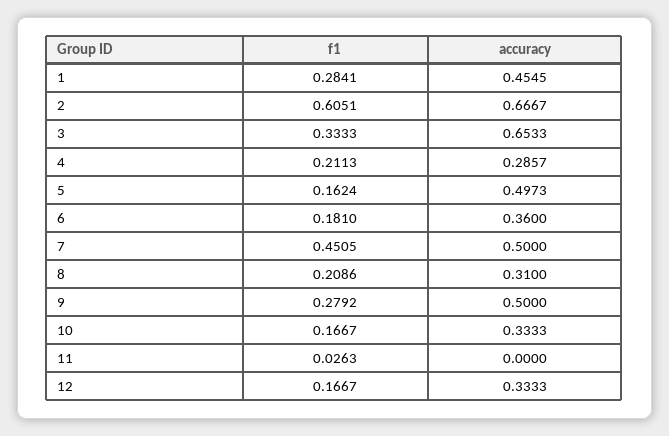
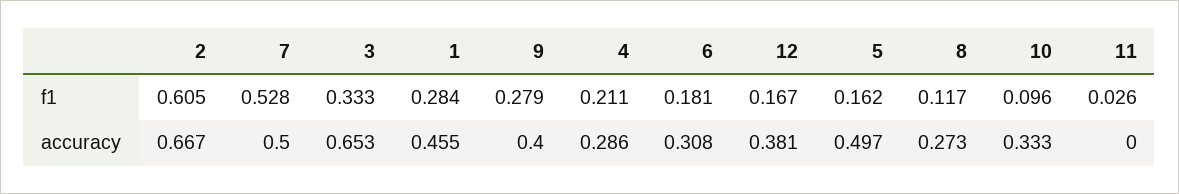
  {
    "f1": {
      "1": 0.2841,
      "2": 0.6051,
      "3": 0.3333,
      "4": 0.2113,
      "5": 0.1624,
      "6": 0.181,
-     "7": 0.4505,
+     "7": 0.528,
-     "8": 0.2086,
+     "8": 0.117,
      "9": 0.2792,
-     "10": 0.1667,
+     "10": 0.096,
      "11": 0.0263,
      "12": 0.1667
    },
    "accuracy": {
      "1": 0.4545,
      "2": 0.6667,
      "3": 0.6533,
      "4": 0.2857,
      "5": 0.4973,
-     "6": 0.36,
+     "6": 0.308,
      "7": 0.5,
-     "8": 0.31,
+     "8": 0.273,
-     "9": 0.5,
+     "9": 0.4,
      "10": 0.3333,
      "11": 0,
-     "12": 0.3333
+     "12": 0.381
    }
  }

